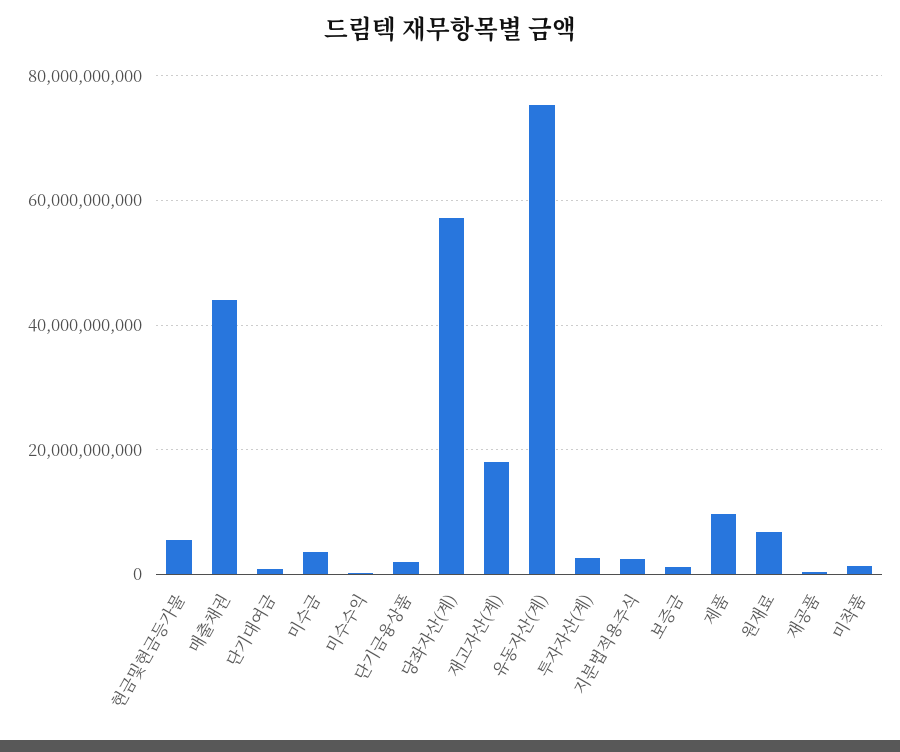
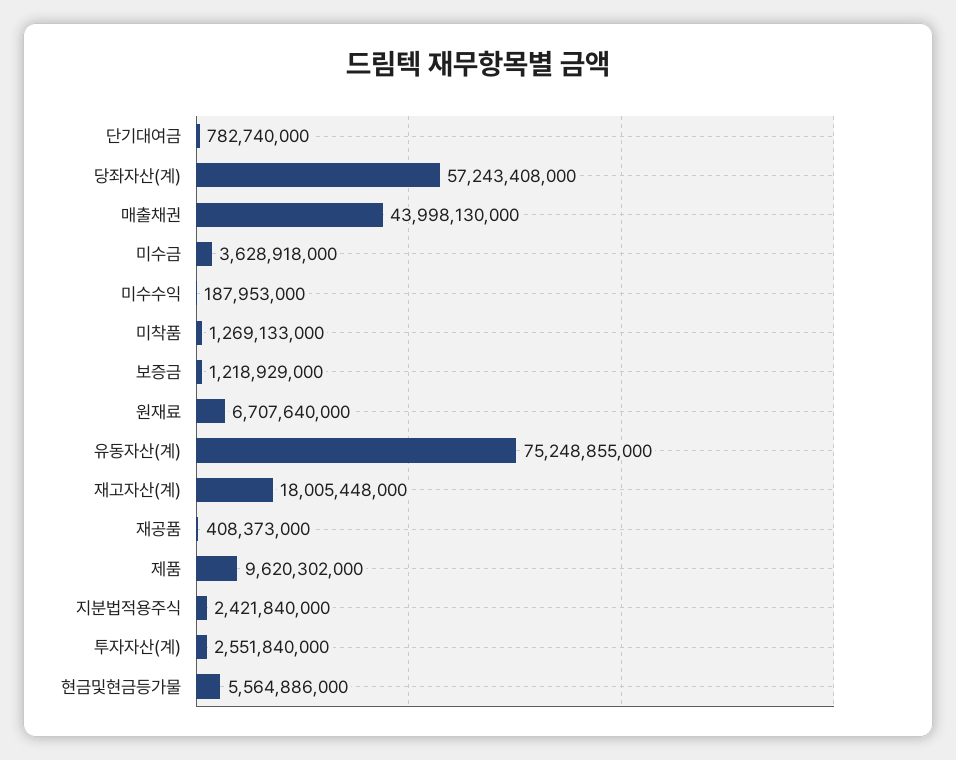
  {
    "현금및현금등가물": 5564886000,
    "매출채권": 43998130000,
    "단기대여금": 782740000,
    "미수금": 3628918000,
    "미수수익": 187953000,
-   "단기금융상품": 2000000000,
    "당좌자산(계)": 57243408000,
    "재고자산(계)": 18005448000,
    "유동자산(계)": 75248855000,
    "투자자산(계)": 2551840000,
    "지분법적용주식": 2421840000,
    "보증금": 1218929000,
    "제품": 9620302000,
    "원재료": 6707640000,
    "재공품": 408373000,
    "미착품": 1269133000
  }

